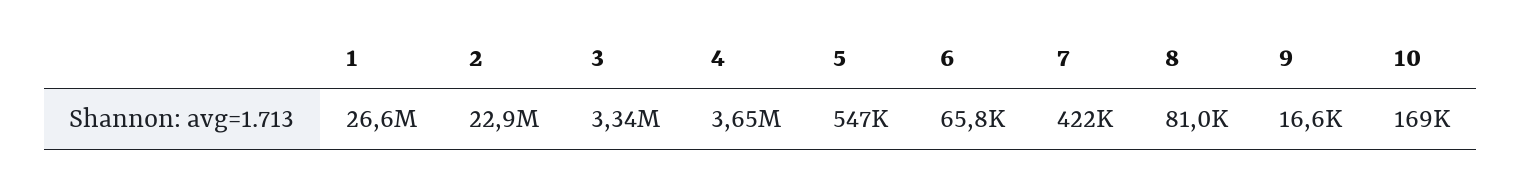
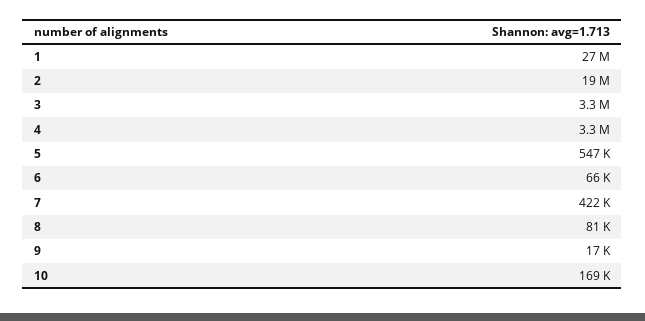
  {
    "1": 26600000,
-   "2": 22900000,
+   "2": 19000000,
    "3": 3340000,
-   "4": 3650000,
+   "4": 3300000,
    "5": 547000,
    "6": 65800,
    "7": 422000,
    "8": 81000,
    "9": 16600,
    "10": 169000
  }

